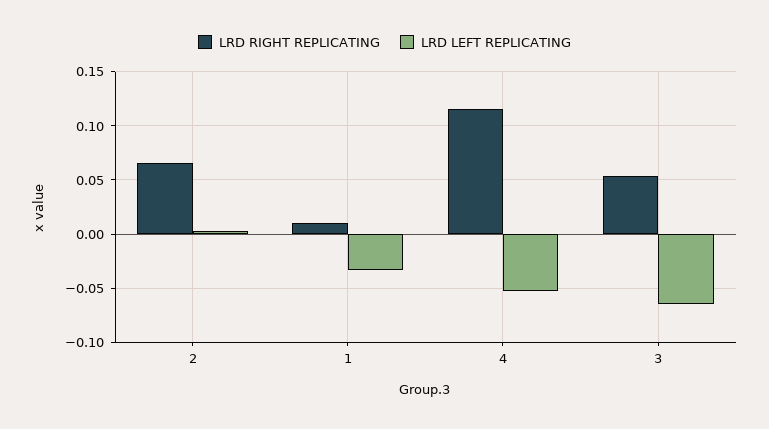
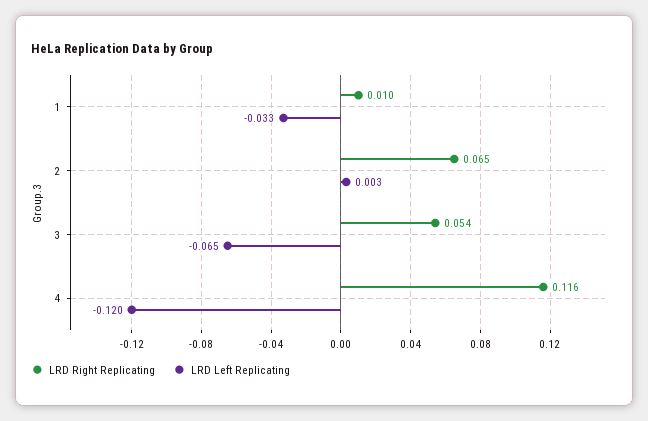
  {
    "LRD RIGHT REPLICATING": {
      "2": 0.065,
      "1": 0.01,
      "4": 0.116,
      "3": 0.054
    },
    "LRD LEFT REPLICATING": {
      "2": 0.003,
      "1": -0.033,
-     "4": -0.05,
+     "4": -0.12,
      "3": -0.065
    }
  }

